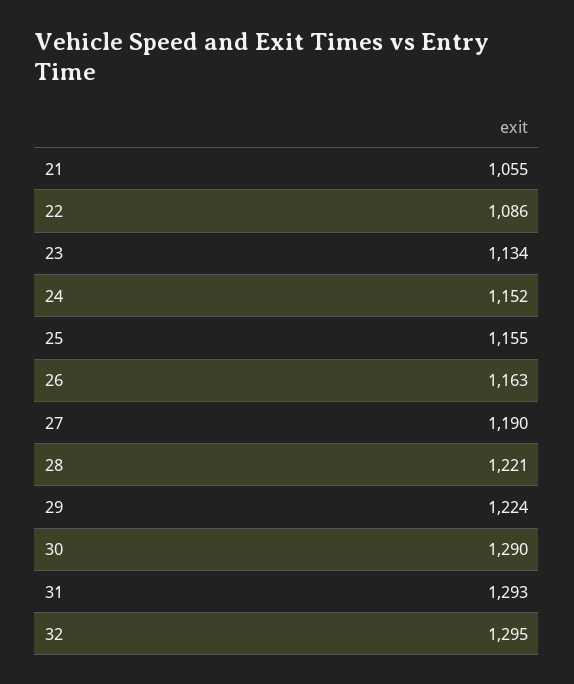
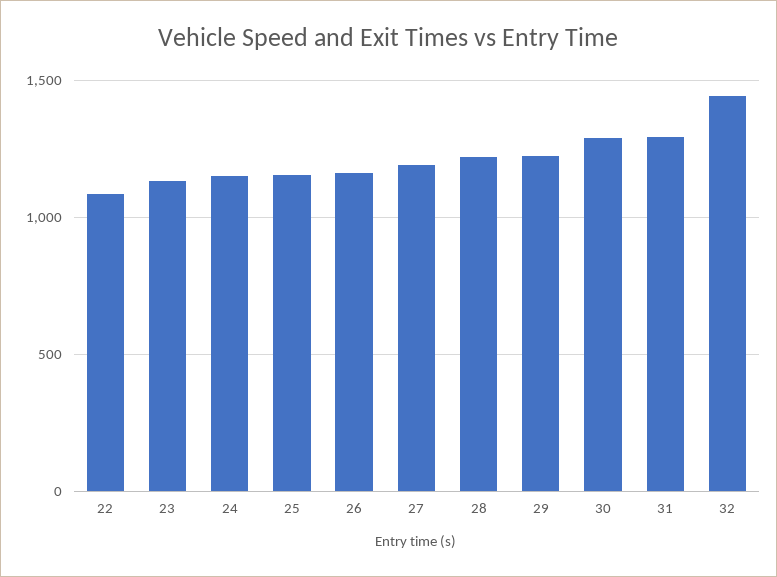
  {
-   "21": 1055,
    "22": 1086,
    "23": 1134,
    "24": 1152,
    "25": 1155,
    "26": 1163,
    "27": 1190,
    "28": 1221,
    "29": 1224,
    "30": 1290,
    "31": 1293,
-   "32": 1295
+   "32": 1450
  }

